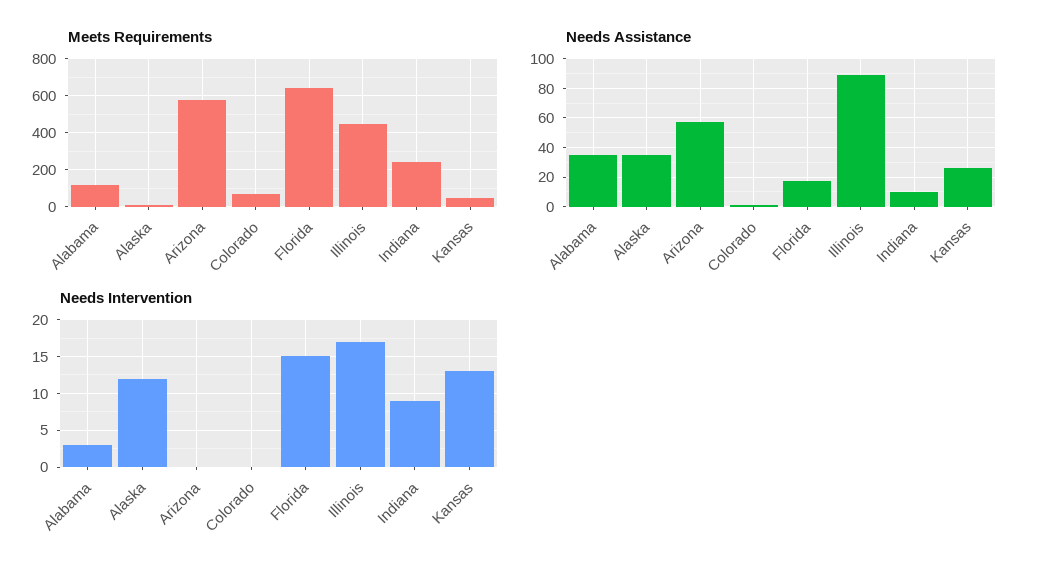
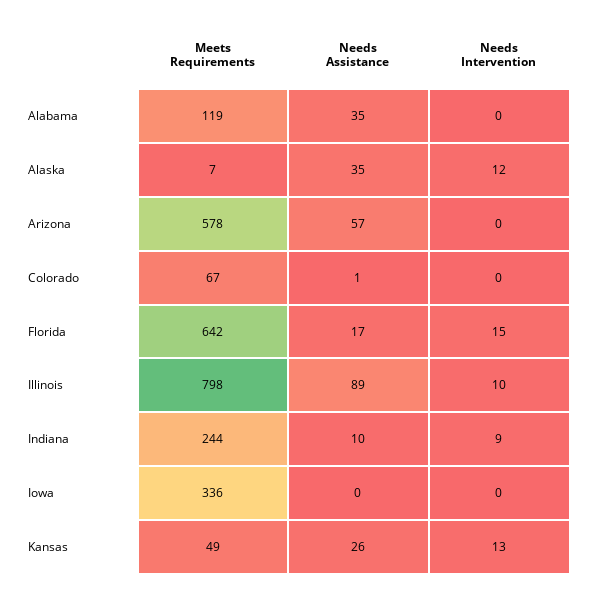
  {
    "Meets Requirements": {
      "Alabama": 119,
      "Alaska": 7,
      "Arizona": 578,
      "Colorado": 67,
      "Florida": 642,
-     "Illinois": 450,
+     "Illinois": 798,
      "Indiana": 244,
-     "Kansas": 49
+     "Kansas": 49,
+     "Iowa": 336
    },
    "Needs Assistance": {
      "Alabama": 35,
      "Alaska": 35,
      "Arizona": 57,
      "Colorado": 1,
      "Florida": 17,
      "Illinois": 89,
      "Indiana": 10,
-     "Kansas": 26
+     "Kansas": 26,
+     "Iowa": 0
    },
    "Needs Intervention": {
-     "Alabama": 3,
+     "Alabama": 0,
      "Alaska": 12,
      "Arizona": 0,
      "Colorado": 0,
      "Florida": 15,
-     "Illinois": 17,
+     "Illinois": 10,
      "Indiana": 9,
-     "Kansas": 13
+     "Kansas": 13,
+     "Iowa": 0
    }
  }

